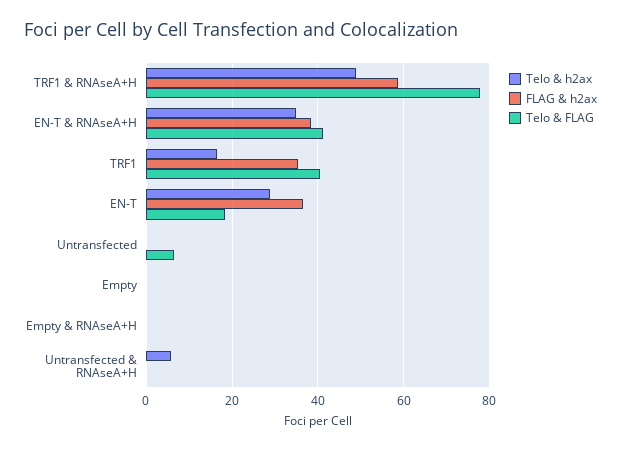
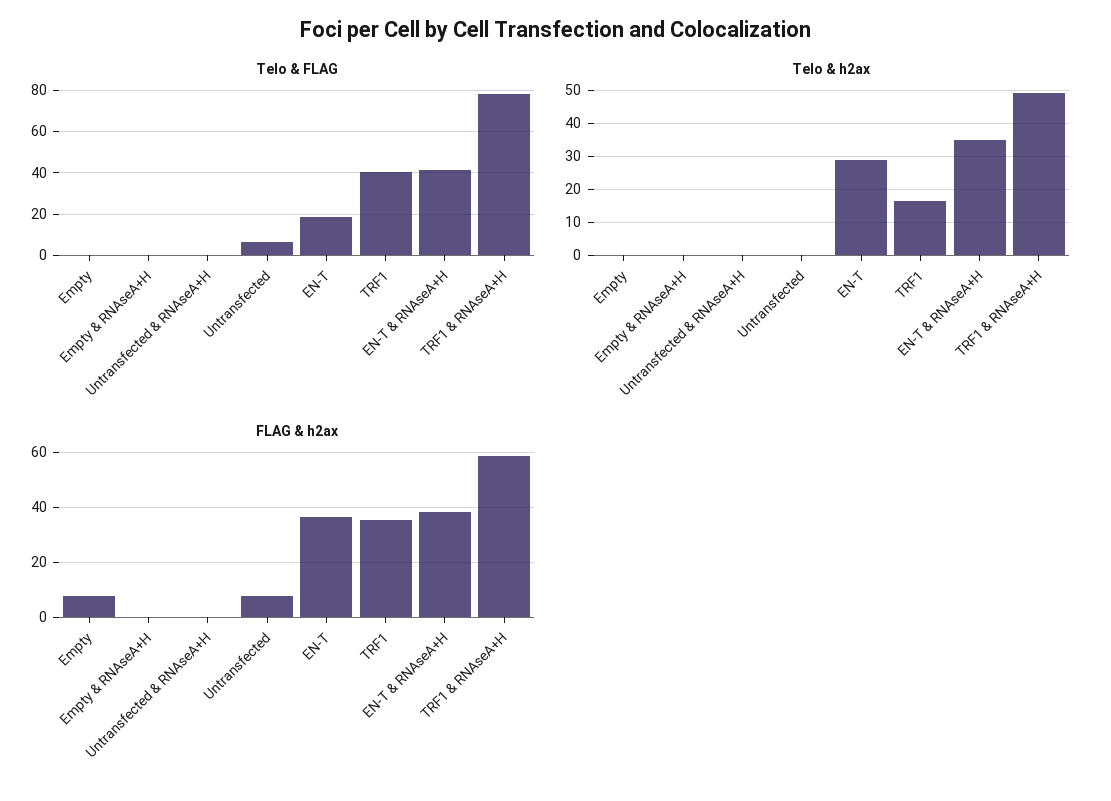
  {
    "Telo & h2ax": {
      "TRF1 & RNAseA+H": 50,
      "EN-T & RNAseA+H": 36,
      "TRF1": 16,
      "EN-T": 28,
      "Untransfected": 0,
      "Empty": 0,
      "Empty & RNAseA+H": 0,
-     "Untransfected & RNAseA+H": 6
+     "Untransfected & RNAseA+H": 0
    },
    "FLAG & h2ax": {
      "TRF1 & RNAseA+H": 58,
      "EN-T & RNAseA+H": 38,
      "TRF1": 36,
      "EN-T": 36,
-     "Untransfected": 0,
+     "Untransfected": 7.5,
-     "Empty": 0,
+     "Empty": 7.5,
      "Empty & RNAseA+H": 0,
      "Untransfected & RNAseA+H": 0
    },
    "Telo & FLAG": {
      "TRF1 & RNAseA+H": 78,
      "EN-T & RNAseA+H": 42,
      "TRF1": 40,
      "EN-T": 18,
      "Untransfected": 6,
      "Empty": 0,
      "Empty & RNAseA+H": 0,
      "Untransfected & RNAseA+H": 0
    }
  }

